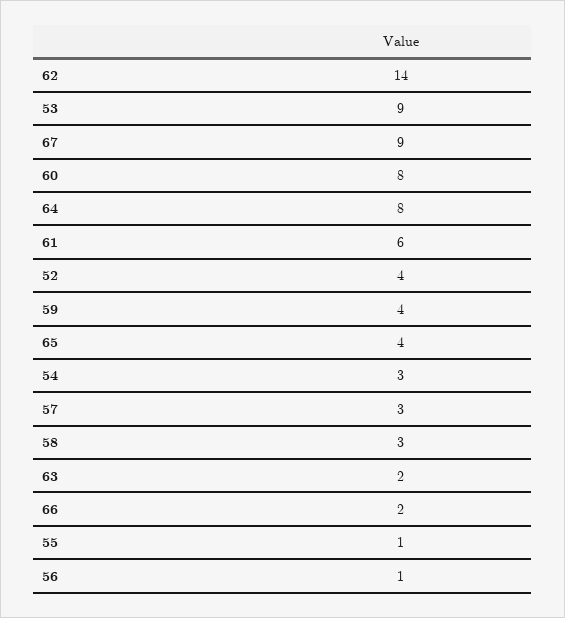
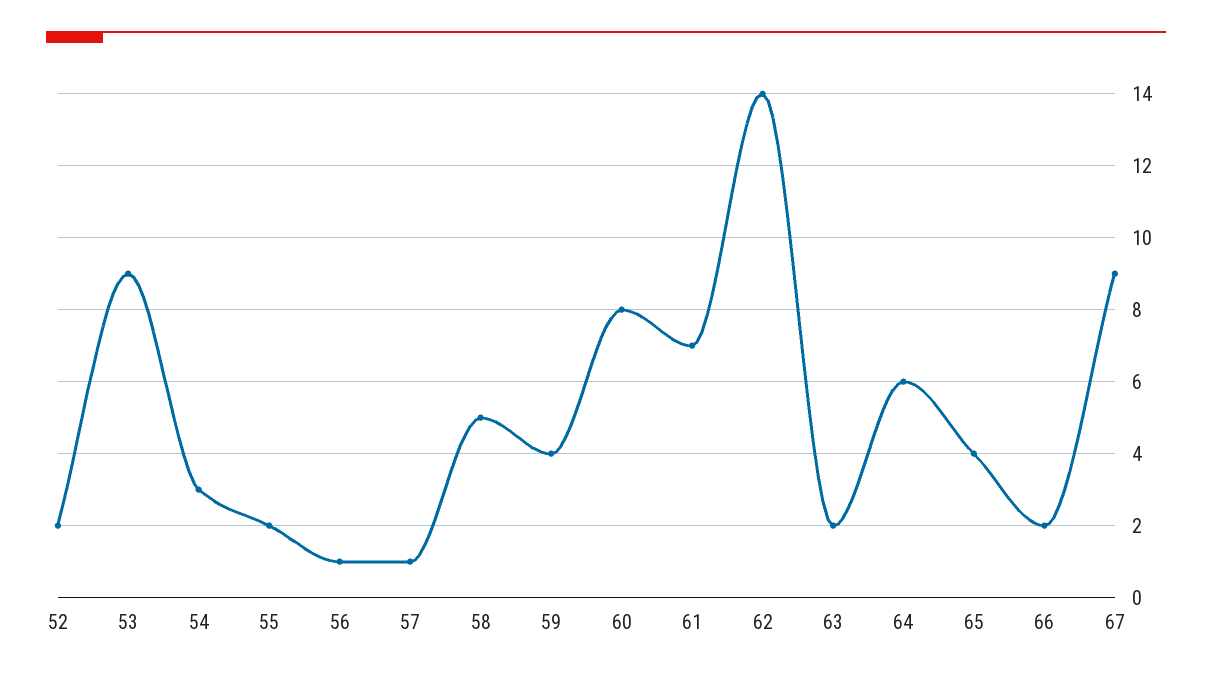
  {
    "62": 14,
    "53": 9,
    "67": 9,
    "60": 8,
-   "64": 8,
+   "64": 6,
-   "61": 6,
+   "61": 7,
-   "52": 4,
+   "52": 2,
    "59": 4,
    "65": 4,
    "54": 3,
-   "57": 3,
+   "57": 1,
-   "58": 3,
+   "58": 5,
    "63": 2,
    "66": 2,
-   "55": 1,
+   "55": 2,
    "56": 1
  }

